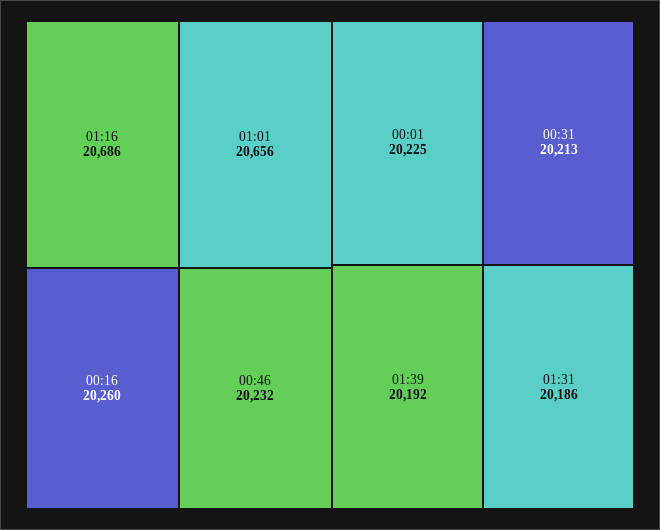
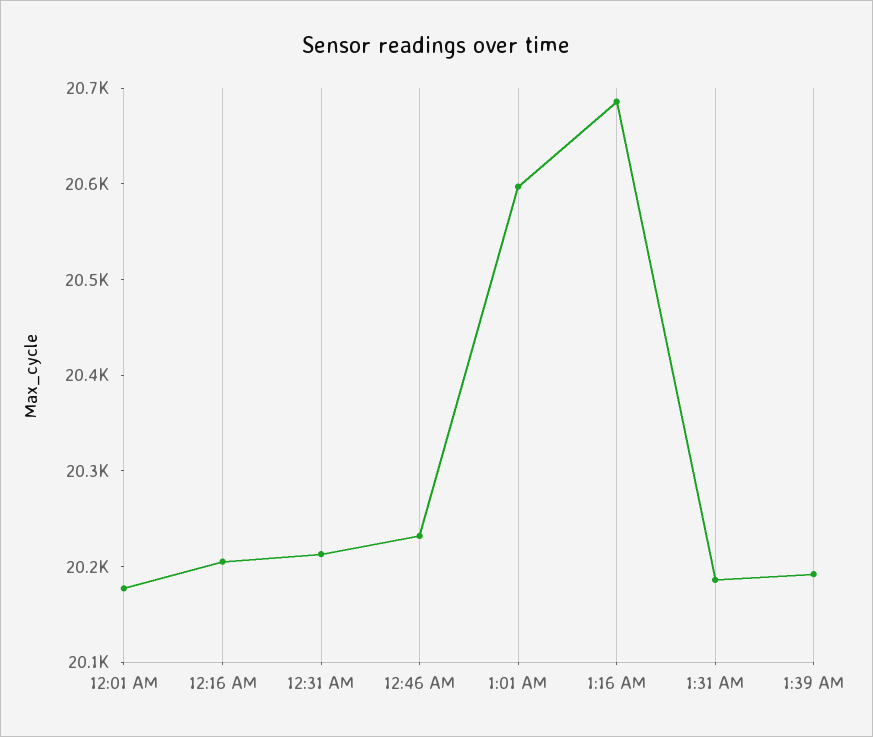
  {
    "01:16": 20686,
-   "01:01": 20656,
+   "01:01": 20600,
-   "00:16": 20260,
+   "00:16": 20200,
    "00:46": 20232,
-   "00:01": 20225,
+   "00:01": 20180,
    "00:31": 20213,
    "01:39": 20192,
    "01:31": 20186
  }

